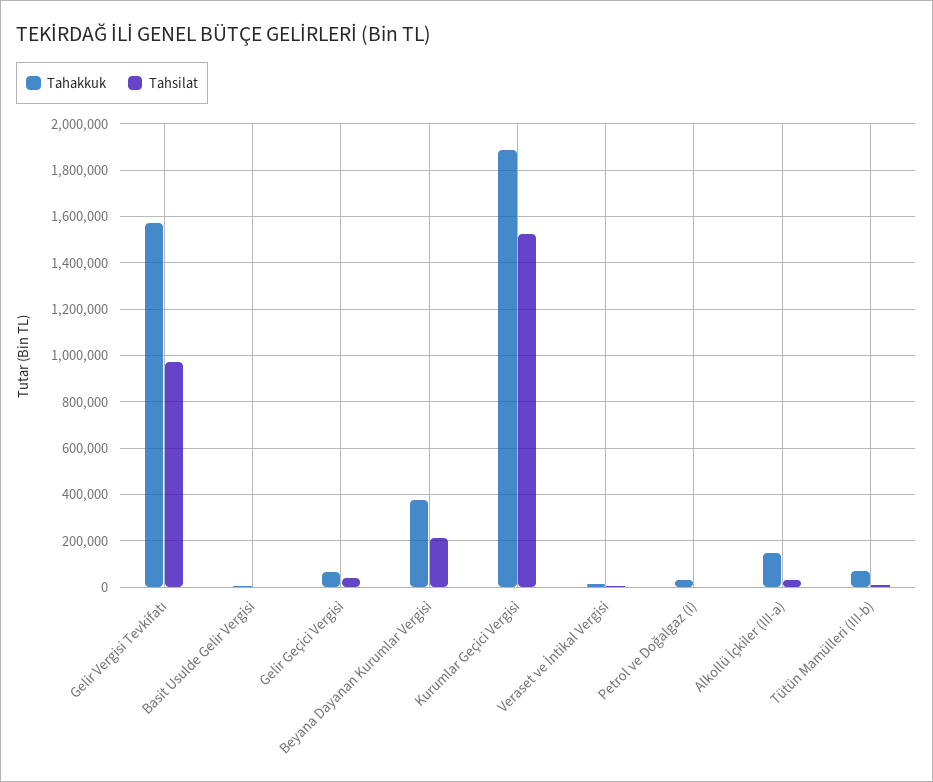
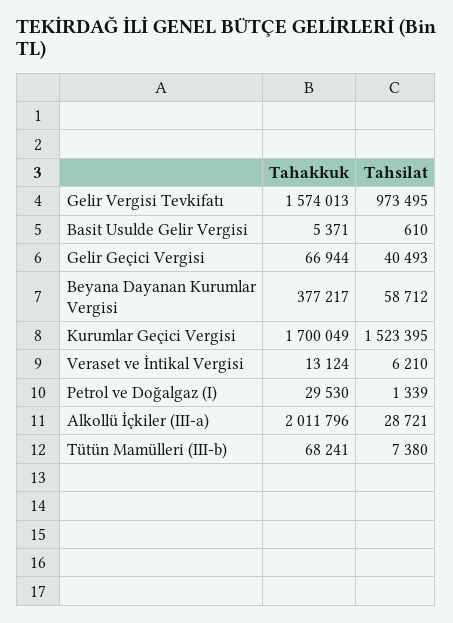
  {
    "Tahakkuk": {
      "Gelir Vergisi Tevkifatı": 1574013,
      "Basit Usulde Gelir Vergisi": 5371,
      "Gelir Geçici Vergisi": 66944,
      "Beyana Dayanan Kurumlar Vergisi": 377217,
-     "Kurumlar Geçici Vergisi": 1900000,
+     "Kurumlar Geçici Vergisi": 1700049,
      "Veraset ve İntikal Vergisi": 13124,
      "Petrol ve Doğalgaz (I)": 29530,
-     "Alkollü İçkiler (III-a)": 150000,
+     "Alkollü İçkiler (III-a)": 2011796,
      "Tütün Mamülleri (III-b)": 68241
    },
    "Tahsilat": {
      "Gelir Vergisi Tevkifatı": 973495,
      "Basit Usulde Gelir Vergisi": 610,
      "Gelir Geçici Vergisi": 40493,
-     "Beyana Dayanan Kurumlar Vergisi": 200000,
+     "Beyana Dayanan Kurumlar Vergisi": 58712,
      "Kurumlar Geçici Vergisi": 1523395,
      "Veraset ve İntikal Vergisi": 6210,
      "Petrol ve Doğalgaz (I)": 1339,
      "Alkollü İçkiler (III-a)": 28721,
      "Tütün Mamülleri (III-b)": 7380
    }
  }

